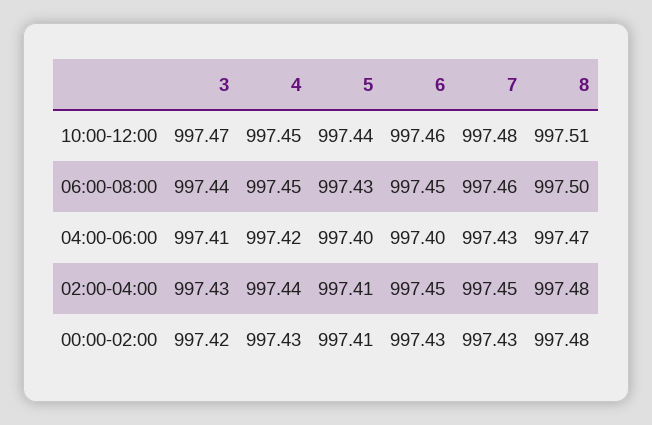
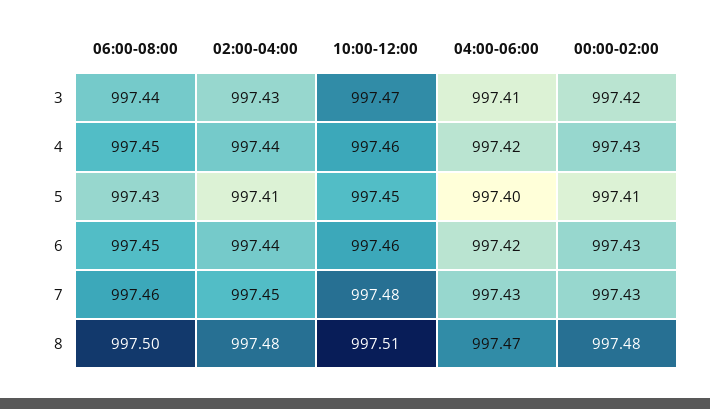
  {
    "3": {
      "10:00-12:00": 997.47,
      "06:00-08:00": 997.44,
      "04:00-06:00": 997.41,
      "02:00-04:00": 997.43,
      "00:00-02:00": 997.42
    },
    "4": {
-     "10:00-12:00": 997.45,
+     "10:00-12:00": 997.46,
      "06:00-08:00": 997.45,
      "04:00-06:00": 997.42,
      "02:00-04:00": 997.44,
      "00:00-02:00": 997.43
    },
    "5": {
-     "10:00-12:00": 997.44,
+     "10:00-12:00": 997.45,
      "06:00-08:00": 997.43,
      "04:00-06:00": 997.4,
      "02:00-04:00": 997.41,
      "00:00-02:00": 997.41
    },
    "6": {
      "10:00-12:00": 997.46,
      "06:00-08:00": 997.45,
-     "04:00-06:00": 997.4,
+     "04:00-06:00": 997.42,
-     "02:00-04:00": 997.45,
+     "02:00-04:00": 997.44,
      "00:00-02:00": 997.43
    },
    "7": {
      "10:00-12:00": 997.48,
      "06:00-08:00": 997.46,
      "04:00-06:00": 997.43,
      "02:00-04:00": 997.45,
      "00:00-02:00": 997.43
    },
    "8": {
      "10:00-12:00": 997.51,
      "06:00-08:00": 997.5,
      "04:00-06:00": 997.47,
      "02:00-04:00": 997.48,
      "00:00-02:00": 997.48
    }
  }

